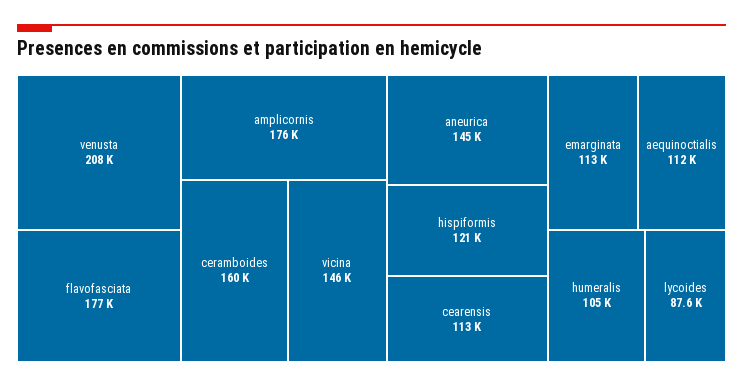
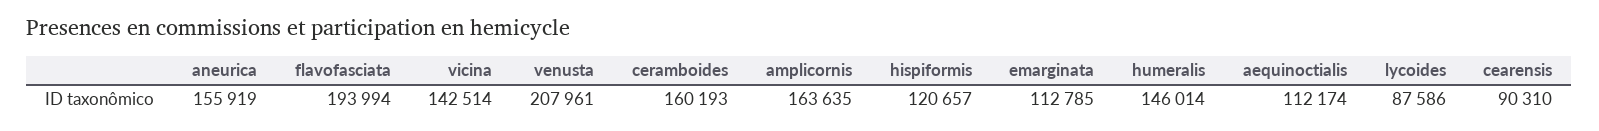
  {
    "venusta": 207961,
-   "flavofasciata": 177000,
+   "flavofasciata": 193994,
-   "amplicornis": 176000,
+   "amplicornis": 163635,
    "ceramboides": 160193,
-   "vicina": 146000,
+   "vicina": 142514,
-   "aneurica": 145000,
+   "aneurica": 155919,
    "hispiformis": 120657,
-   "cearensis": 113000,
+   "cearensis": 90310,
    "emarginata": 112785,
    "aequinoctialis": 112174,
-   "humeralis": 105000,
+   "humeralis": 146014,
    "lycoides": 87586
  }

